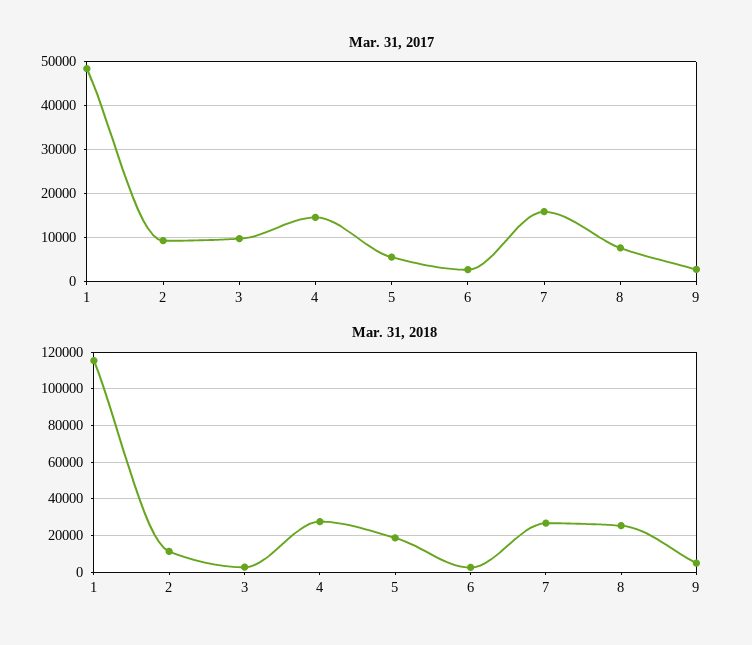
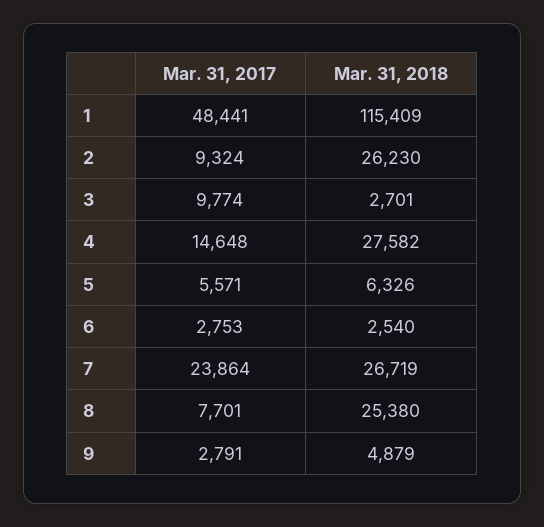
  {
    "Mar. 31, 2017": {
      "1": 48441,
      "2": 9324,
      "3": 9774,
      "4": 14648,
      "5": 5571,
      "6": 2753,
-     "7": 16000,
+     "7": 23864,
      "8": 7701,
      "9": 2791
    },
    "Mar. 31, 2018": {
      "1": 115409,
-     "2": 10000,
+     "2": 26230,
      "3": 2701,
      "4": 27582,
-     "5": 20000,
+     "5": 6326,
      "6": 2540,
      "7": 26719,
      "8": 25380,
      "9": 4879
    }
  }

